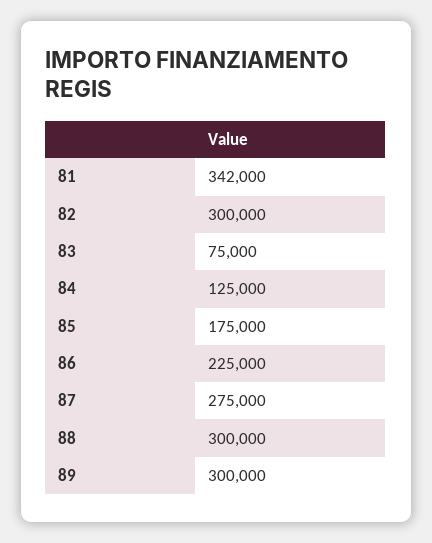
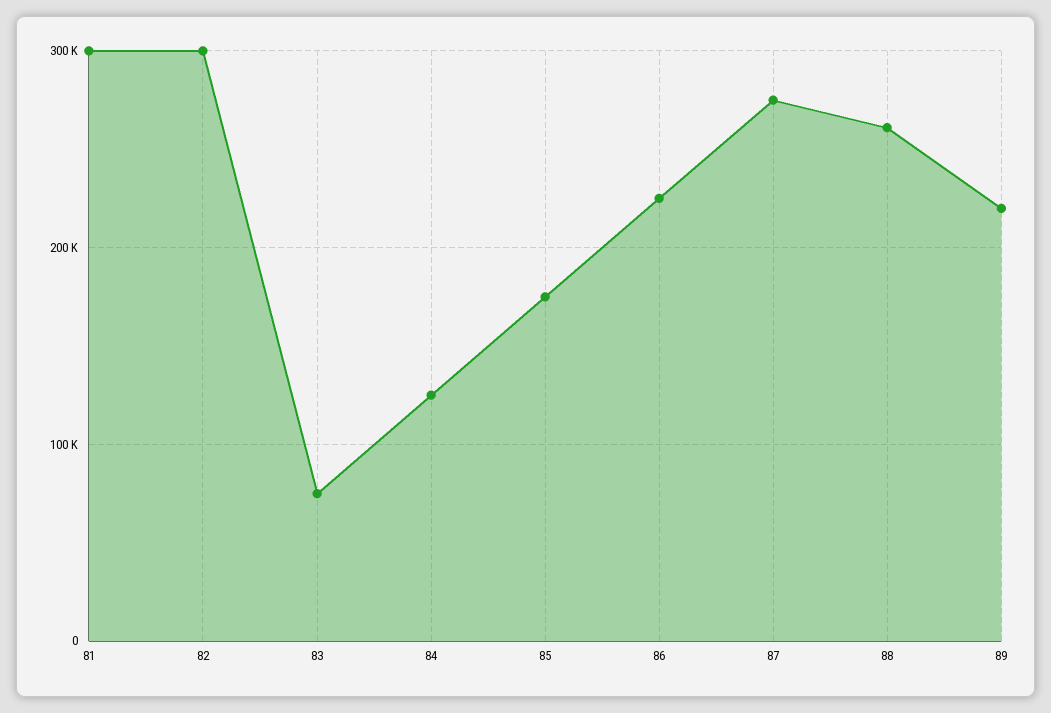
  {
-   "81": 342000,
+   "81": 300000,
    "82": 300000,
    "83": 75000,
    "84": 125000,
    "85": 175000,
    "86": 225000,
    "87": 275000,
-   "88": 300000,
+   "88": 260000,
-   "89": 300000
+   "89": 220000
  }

